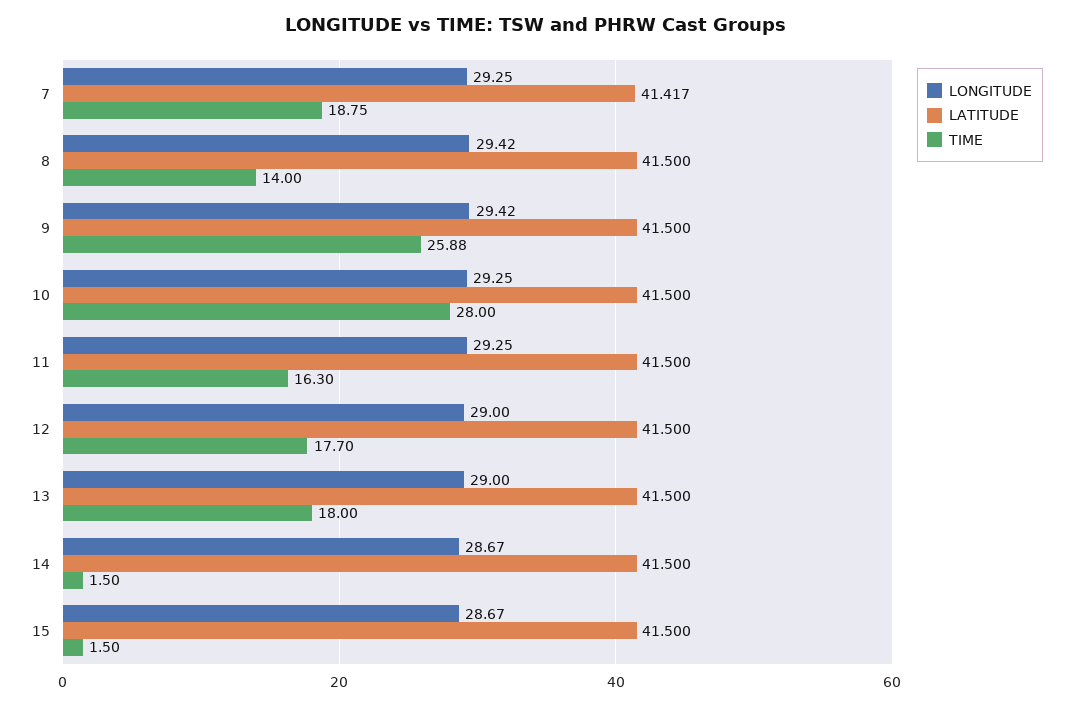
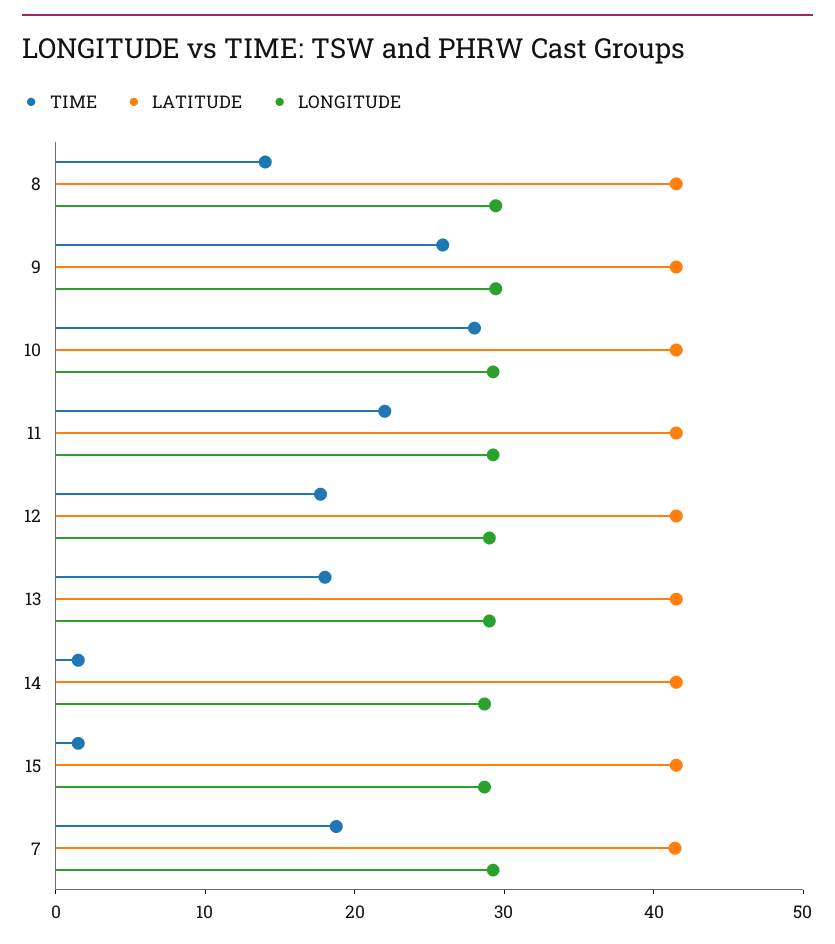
  {
    "LONGITUDE": {
      "7": 29.25,
      "8": 29.42,
      "9": 29.42,
      "10": 29.25,
      "11": 29.25,
      "12": 29,
      "13": 29,
      "14": 28.67,
      "15": 28.67
    },
    "LATITUDE": {
      "7": 41.417,
      "8": 41.5,
      "9": 41.5,
      "10": 41.5,
      "11": 41.5,
      "12": 41.5,
      "13": 41.5,
      "14": 41.5,
      "15": 41.5
    },
    "TIME": {
      "7": 18.75,
      "8": 14,
      "9": 25.88,
      "10": 28,
-     "11": 16.3,
+     "11": 22,
      "12": 17.7,
      "13": 18,
      "14": 1.5,
      "15": 1.5
    }
  }

